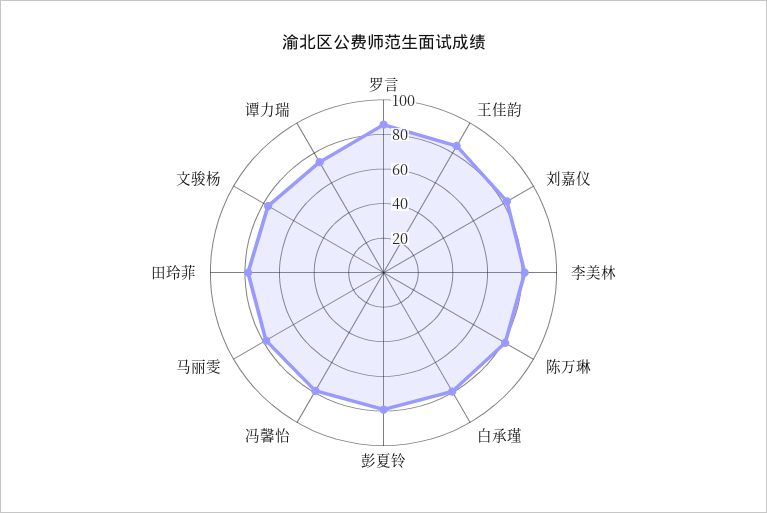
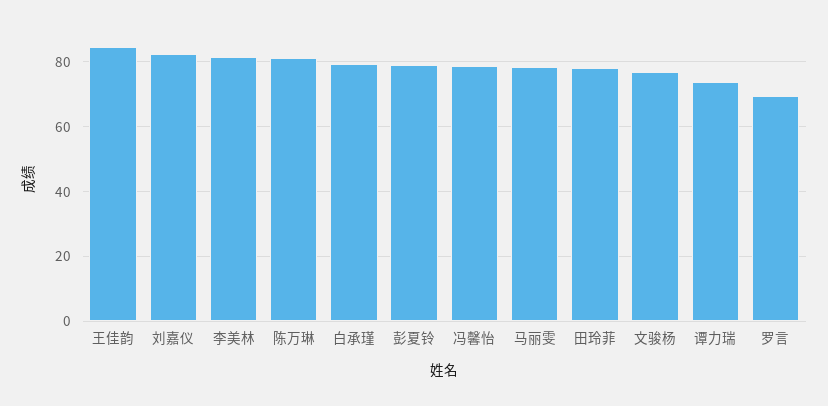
  {
-   "罗言": 85,
+   "罗言": 70,
    "王佳韵": 84,
    "刘嘉仪": 82,
    "李美林": 82,
    "陈万琳": 82,
    "白承瑾": 80,
    "彭夏铃": 80,
    "冯馨怡": 78,
    "马丽雯": 78,
    "田玲菲": 78,
    "文骏杨": 78,
    "谭力瑞": 74
  }

